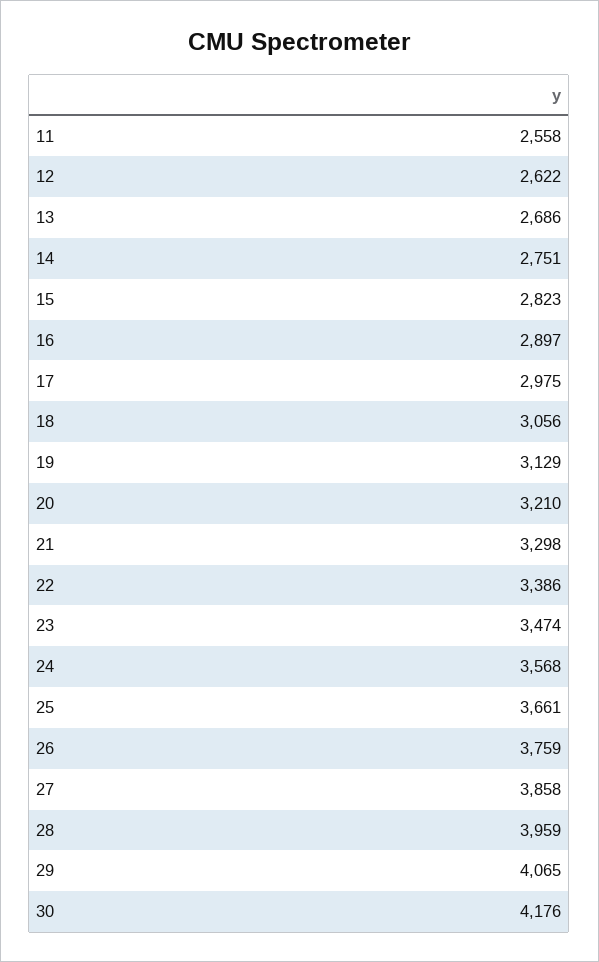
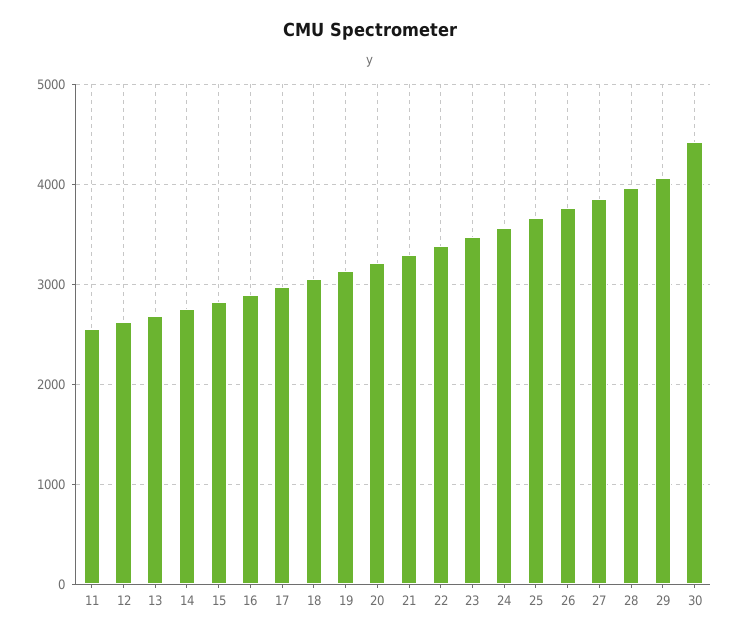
  {
    "11": 2558,
    "12": 2622,
    "13": 2686,
    "14": 2751,
    "15": 2823,
    "16": 2897,
    "17": 2975,
    "18": 3056,
    "19": 3129,
    "20": 3210,
    "21": 3298,
    "22": 3386,
    "23": 3474,
    "24": 3568,
    "25": 3661,
    "26": 3759,
    "27": 3858,
    "28": 3959,
    "29": 4065,
-   "30": 4176
+   "30": 4400
  }

